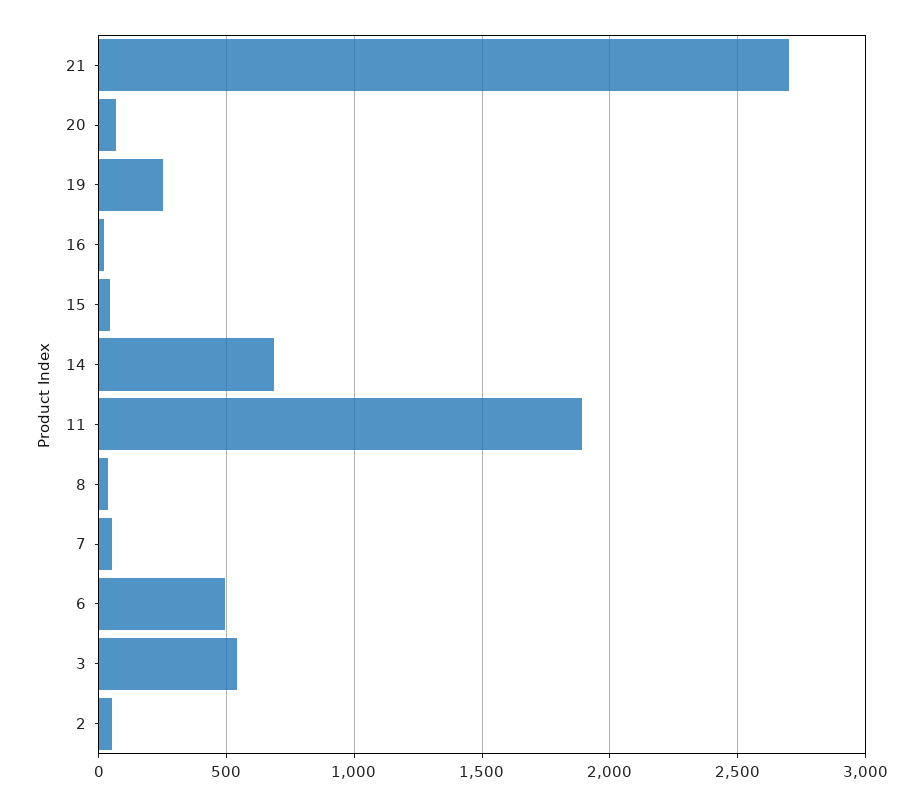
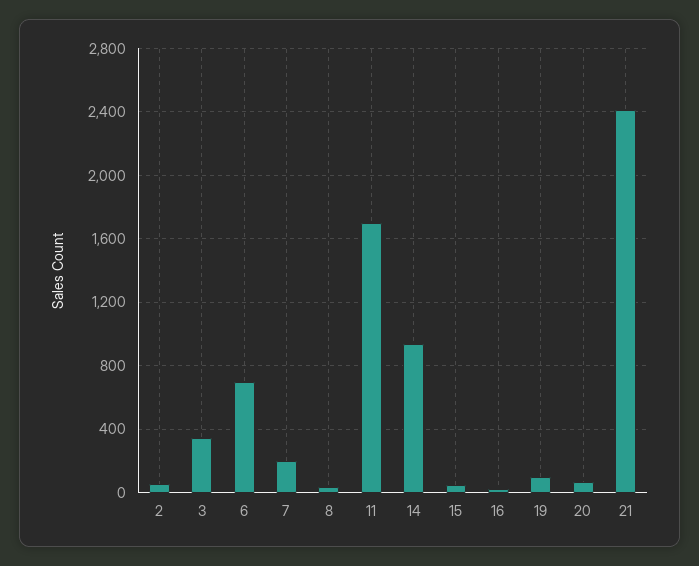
  {
-   "21": 2700,
+   "21": 2400,
    "20": 50,
-   "19": 250,
+   "19": 100,
    "16": 0,
    "15": 50,
-   "14": 700,
+   "14": 950,
-   "11": 1900,
+   "11": 1700,
    "8": 50,
-   "7": 50,
+   "7": 200,
-   "6": 500,
+   "6": 700,
-   "3": 550,
+   "3": 350,
    "2": 50
  }

